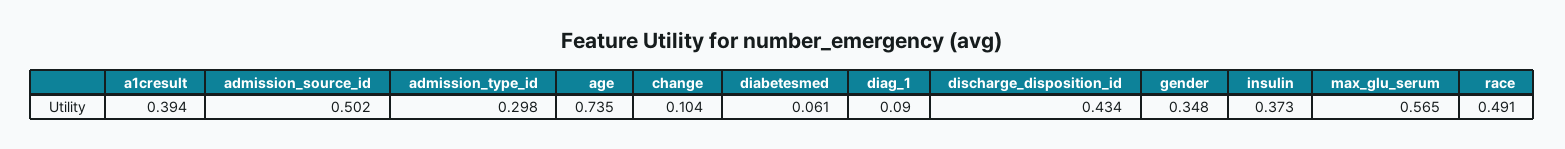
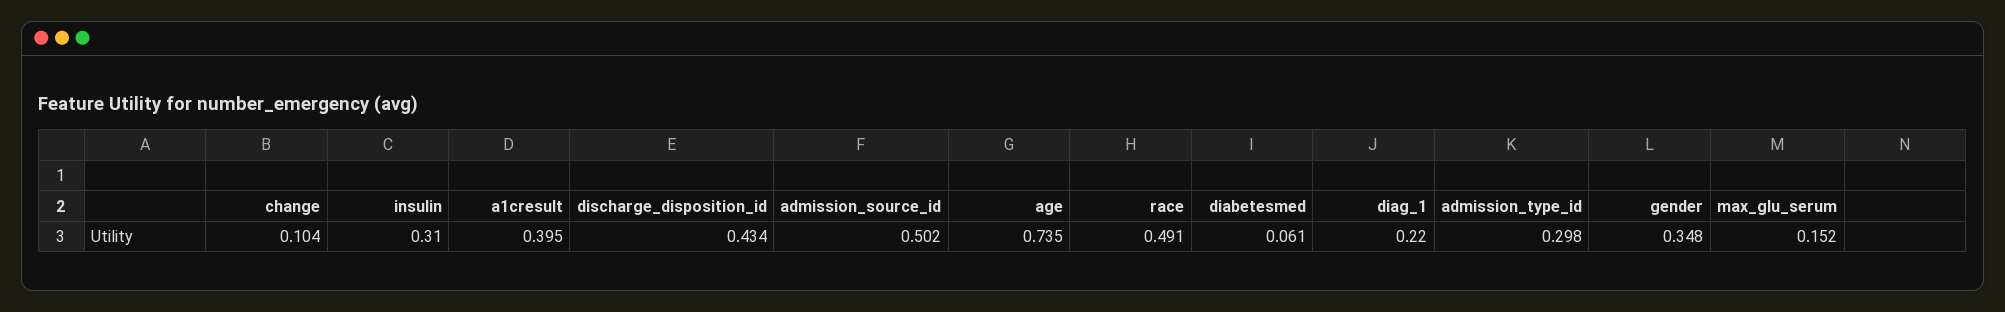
  {
-   "a1cresult": 0.394,
+   "a1cresult": 0.395,
    "admission_source_id": 0.502,
    "admission_type_id": 0.298,
    "age": 0.735,
    "change": 0.104,
    "diabetesmed": 0.061,
-   "diag_1": 0.09,
+   "diag_1": 0.22,
    "discharge_disposition_id": 0.434,
    "gender": 0.348,
-   "insulin": 0.373,
+   "insulin": 0.31,
-   "max_glu_serum": 0.565,
+   "max_glu_serum": 0.152,
    "race": 0.491
  }

